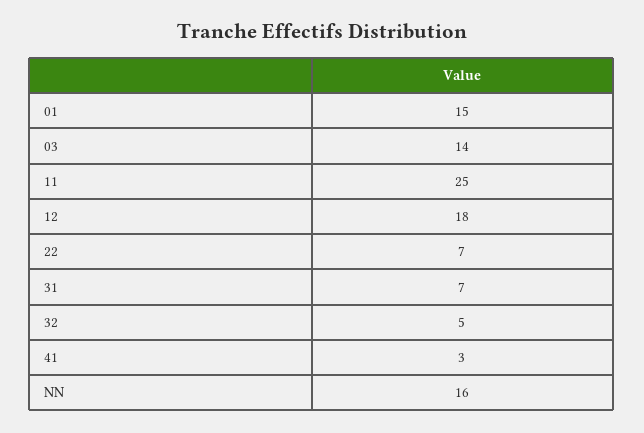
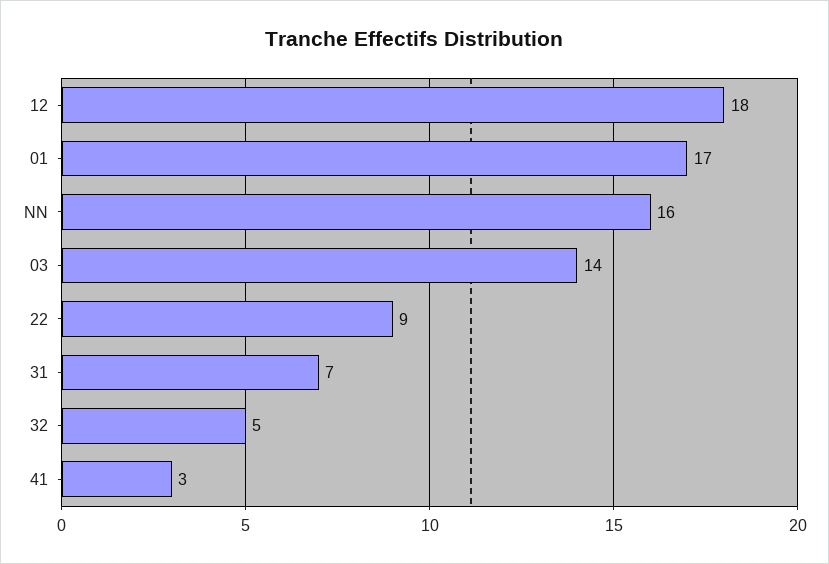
  {
-   "01": 15,
+   "01": 17,
    "03": 14,
-   "11": 25,
    "12": 18,
-   "22": 7,
+   "22": 9,
    "31": 7,
    "32": 5,
    "41": 3,
    "NN": 16
  }

